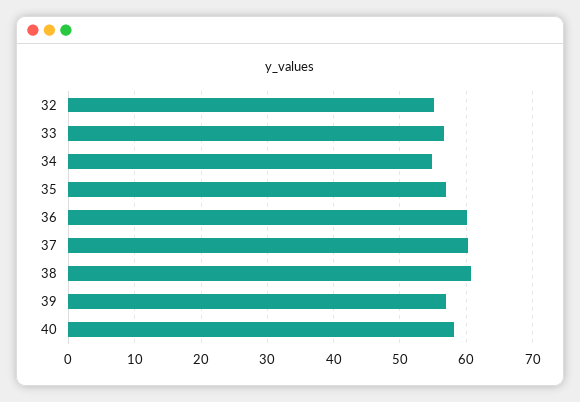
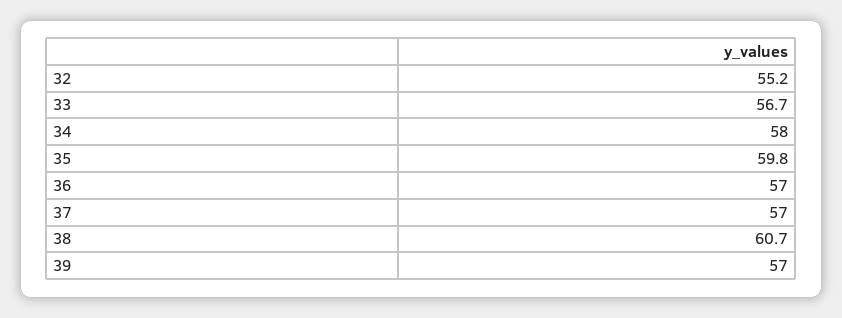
  {
    "32": 55.2,
    "33": 56.7,
-   "34": 55,
+   "34": 58,
-   "35": 57,
+   "35": 59.8,
-   "36": 60,
+   "36": 57,
-   "37": 60,
+   "37": 57,
    "38": 60.7,
-   "39": 57,
+   "39": 57
-   "40": 58
  }

